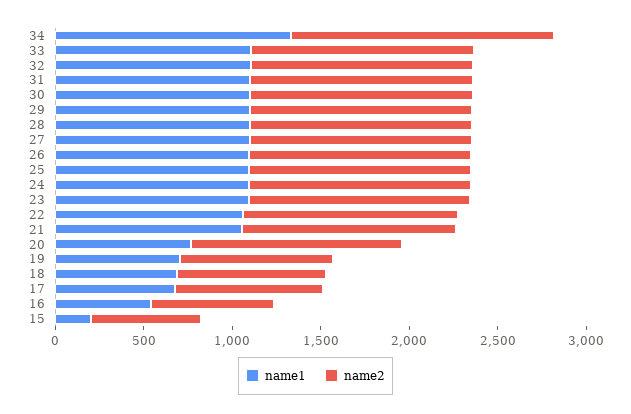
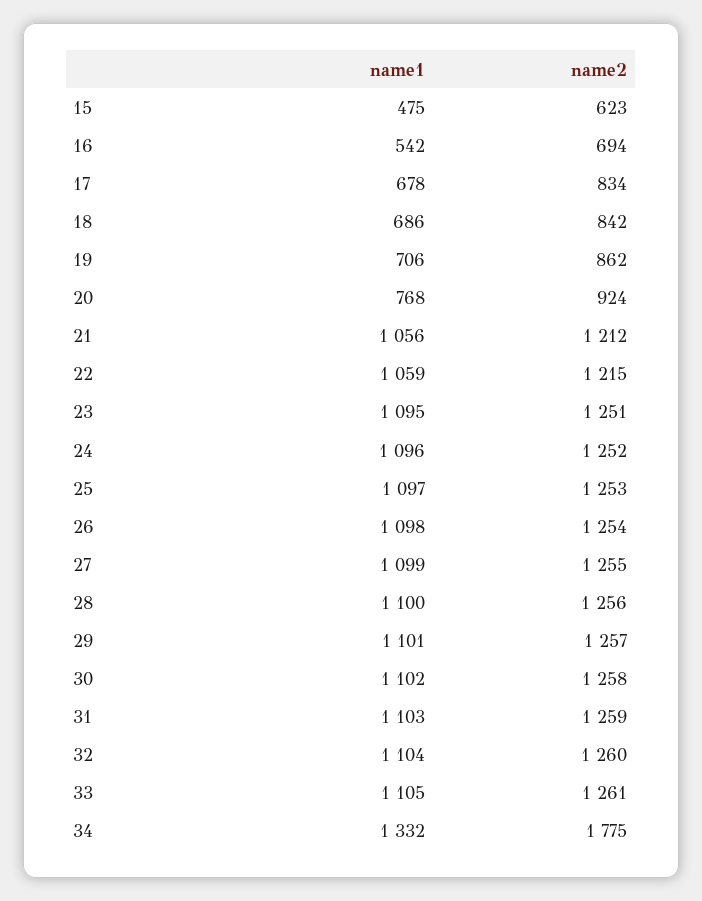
  {
    "name1": {
      "34": 1332,
      "33": 1105,
      "32": 1104,
      "31": 1103,
      "30": 1102,
      "29": 1101,
      "28": 1100,
      "27": 1099,
      "26": 1098,
      "25": 1097,
      "24": 1096,
      "23": 1095,
      "22": 1059,
      "21": 1056,
      "20": 768,
      "19": 706,
      "18": 686,
      "17": 678,
      "16": 542,
-     "15": 200
+     "15": 475
    },
    "name2": {
-     "34": 1500,
+     "34": 1775,
      "33": 1261,
      "32": 1260,
      "31": 1259,
      "30": 1258,
      "29": 1257,
      "28": 1256,
      "27": 1255,
      "26": 1254,
      "25": 1253,
      "24": 1252,
      "23": 1251,
      "22": 1215,
      "21": 1212,
-     "20": 1200,
+     "20": 924,
      "19": 862,
      "18": 842,
      "17": 834,
      "16": 694,
      "15": 623
    }
  }

